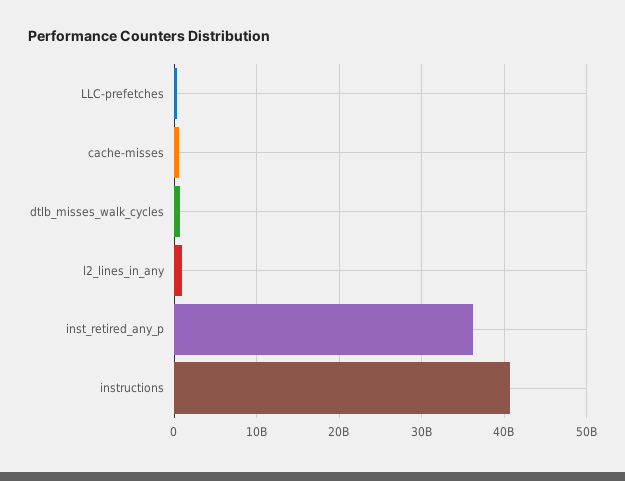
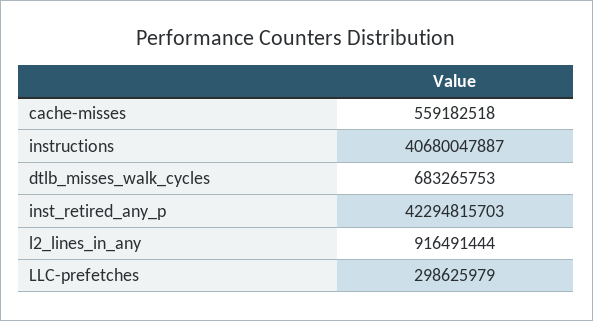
  {
    "LLC-prefetches": 298625979,
    "cache-misses": 559182518,
    "dtlb_misses_walk_cycles": 683265753,
    "l2_lines_in_any": 916491444,
-   "inst_retired_any_p": 36000000000,
+   "inst_retired_any_p": 42294815703,
    "instructions": 40680047887
  }

